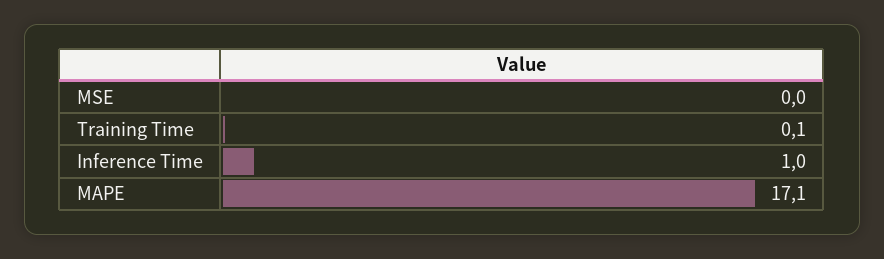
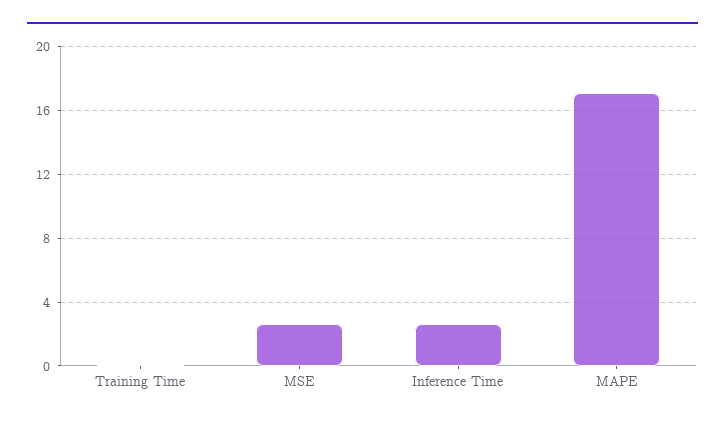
  {
-   "MSE": 0,
+   "MSE": 2.5,
    "Training Time": 0.1,
-   "Inference Time": 1,
+   "Inference Time": 2.5,
    "MAPE": 17.1
  }

